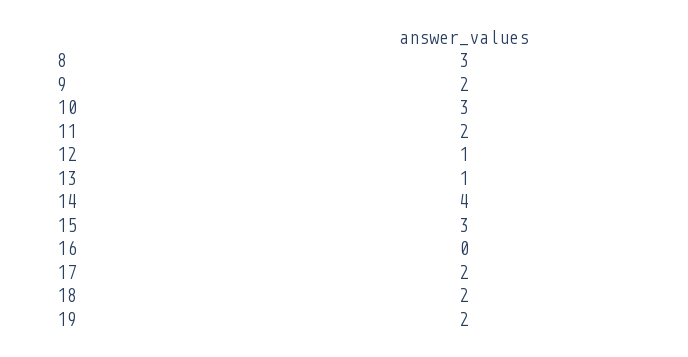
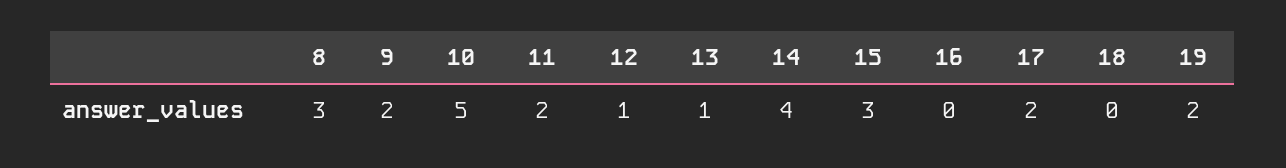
  {
    "8": 3,
    "9": 2,
-   "10": 3,
+   "10": 5,
    "11": 2,
    "12": 1,
    "13": 1,
    "14": 4,
    "15": 3,
    "16": 0,
    "17": 2,
-   "18": 2,
+   "18": 0,
    "19": 2
  }

